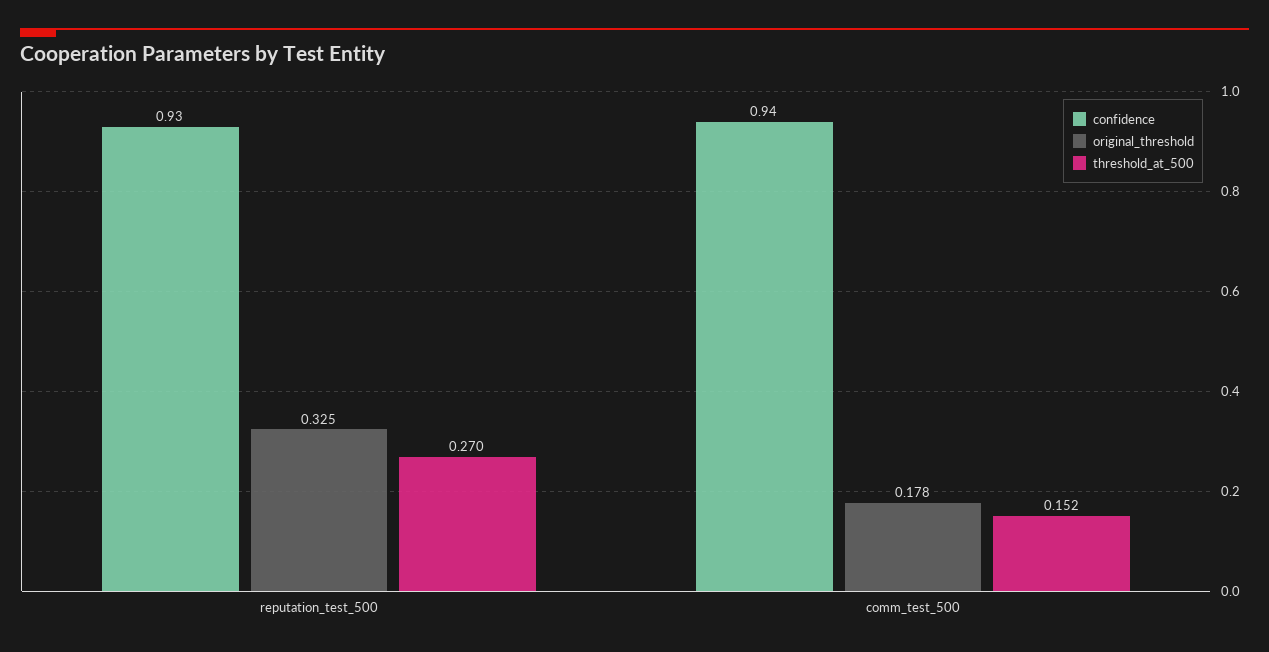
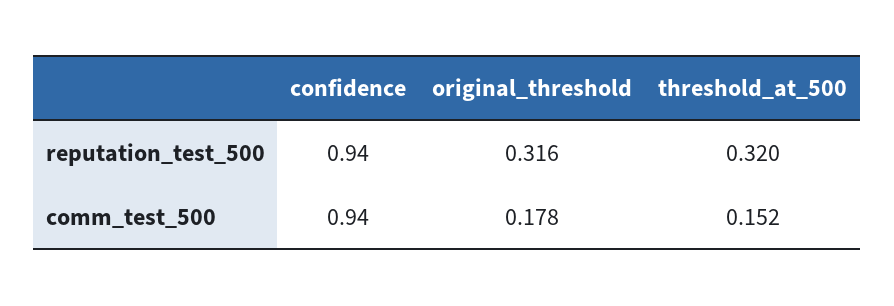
  {
    "confidence": {
-     "reputation_test_500": 0.93,
+     "reputation_test_500": 0.94,
      "comm_test_500": 0.94
    },
    "original_threshold": {
-     "reputation_test_500": 0.325,
+     "reputation_test_500": 0.316,
      "comm_test_500": 0.178
    },
    "threshold_at_500": {
-     "reputation_test_500": 0.27,
+     "reputation_test_500": 0.32,
      "comm_test_500": 0.152
    }
  }

